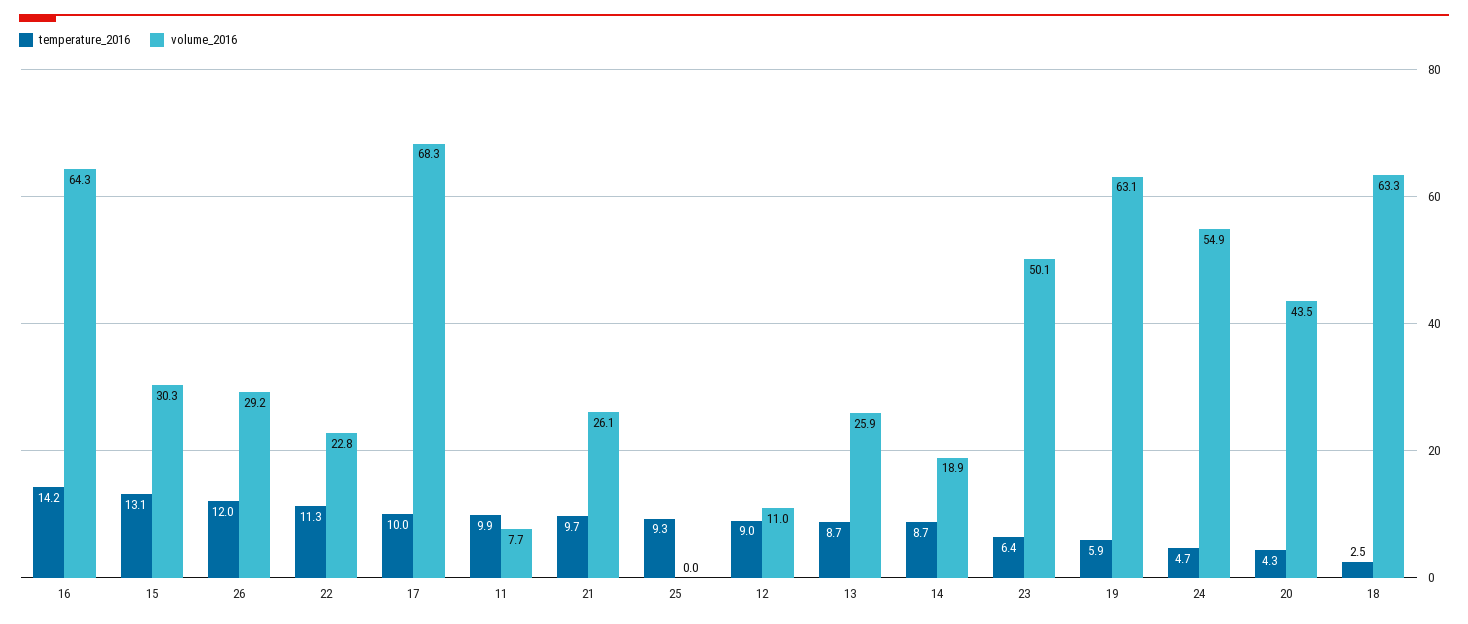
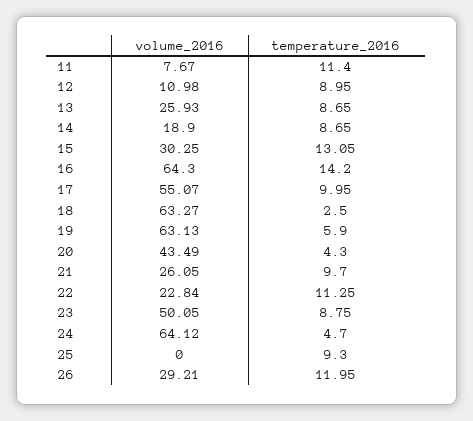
  {
    "temperature_2016": {
      "16": 14.2,
      "15": 13.05,
      "26": 11.95,
      "22": 11.25,
      "17": 9.95,
-     "11": 9.9,
+     "11": 11.4,
      "21": 9.7,
      "25": 9.3,
      "12": 8.95,
      "13": 8.65,
      "14": 8.65,
-     "23": 6.4,
+     "23": 8.75,
      "19": 5.9,
      "24": 4.7,
      "20": 4.3,
      "18": 2.5
    },
    "volume_2016": {
      "16": 64.3,
      "15": 30.25,
      "26": 29.21,
      "22": 22.84,
-     "17": 68.3,
+     "17": 55.07,
      "11": 7.67,
      "21": 26.05,
      "25": 0,
      "12": 10.98,
      "13": 25.93,
      "14": 18.9,
      "23": 50.05,
      "19": 63.13,
-     "24": 54.9,
+     "24": 64.12,
      "20": 43.49,
      "18": 63.27
    }
  }

